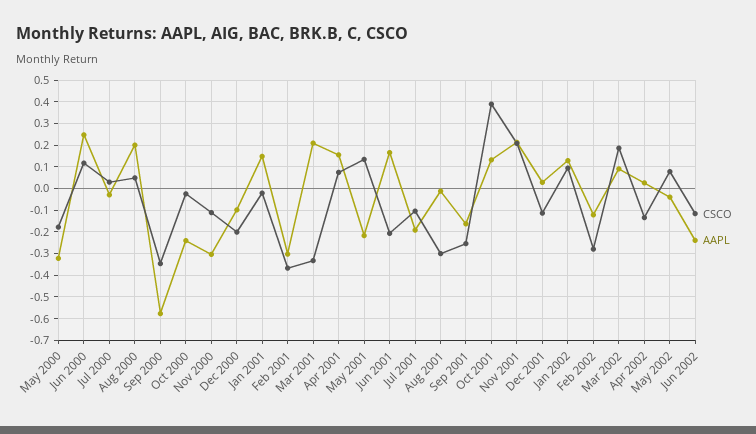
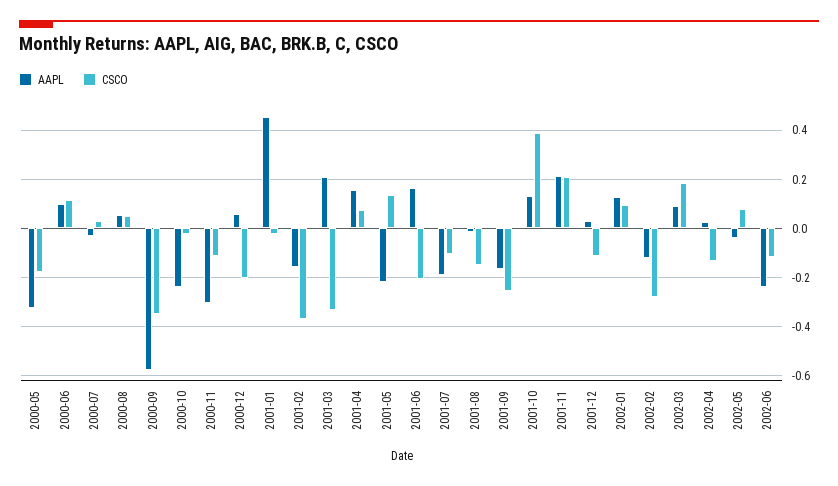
  {
    "CSCO": {
      "May 2000": -0.175,
      "Jun 2000": 0.125,
      "Jul 2000": 0.025,
      "Aug 2000": 0.05,
      "Sep 2000": -0.35,
      "Oct 2000": -0.025,
      "Nov 2000": -0.1,
      "Dec 2000": -0.2,
      "Jan 2001": -0.025,
      "Feb 2001": -0.375,
      "Mar 2001": -0.325,
      "Apr 2001": 0.075,
      "May 2001": 0.125,
      "Jun 2001": -0.2,
      "Jul 2001": -0.1,
-     "Aug 2001": -0.3,
+     "Aug 2001": -0.15,
      "Sep 2001": -0.25,
      "Oct 2001": 0.4,
      "Nov 2001": 0.2,
      "Dec 2001": -0.125,
      "Jan 2002": 0.1,
      "Feb 2002": -0.275,
      "Mar 2002": 0.175,
      "Apr 2002": -0.125,
      "May 2002": 0.075,
      "Jun 2002": -0.125
    },
    "AAPL": {
      "May 2000": -0.325,
-     "Jun 2000": 0.25,
+     "Jun 2000": 0.1,
      "Jul 2000": -0.025,
-     "Aug 2000": 0.2,
+     "Aug 2000": 0.05,
      "Sep 2000": -0.575,
      "Oct 2000": -0.25,
      "Nov 2000": -0.3,
-     "Dec 2000": -0.1,
+     "Dec 2000": 0.05,
-     "Jan 2001": 0.15,
+     "Jan 2001": 0.45,
-     "Feb 2001": -0.3,
+     "Feb 2001": -0.15,
      "Mar 2001": 0.2,
      "Apr 2001": 0.15,
      "May 2001": -0.225,
      "Jun 2001": 0.175,
      "Jul 2001": -0.2,
      "Aug 2001": -0.025,
      "Sep 2001": -0.175,
      "Oct 2001": 0.125,
      "Nov 2001": 0.225,
      "Dec 2001": 0.025,
      "Jan 2002": 0.125,
      "Feb 2002": -0.125,
      "Mar 2002": 0.1,
      "Apr 2002": 0.025,
      "May 2002": -0.05,
      "Jun 2002": -0.25
    }
  }

